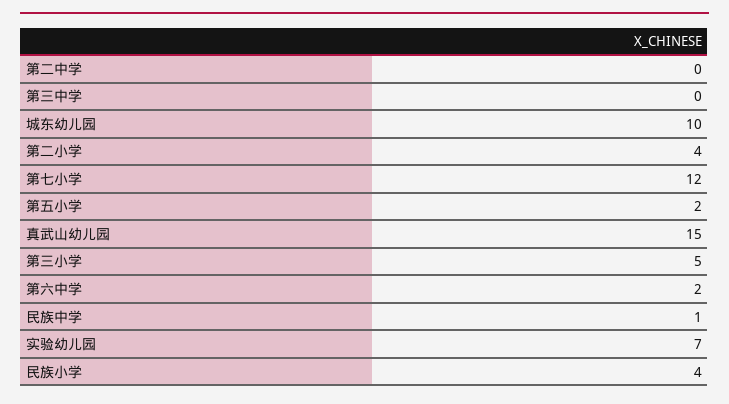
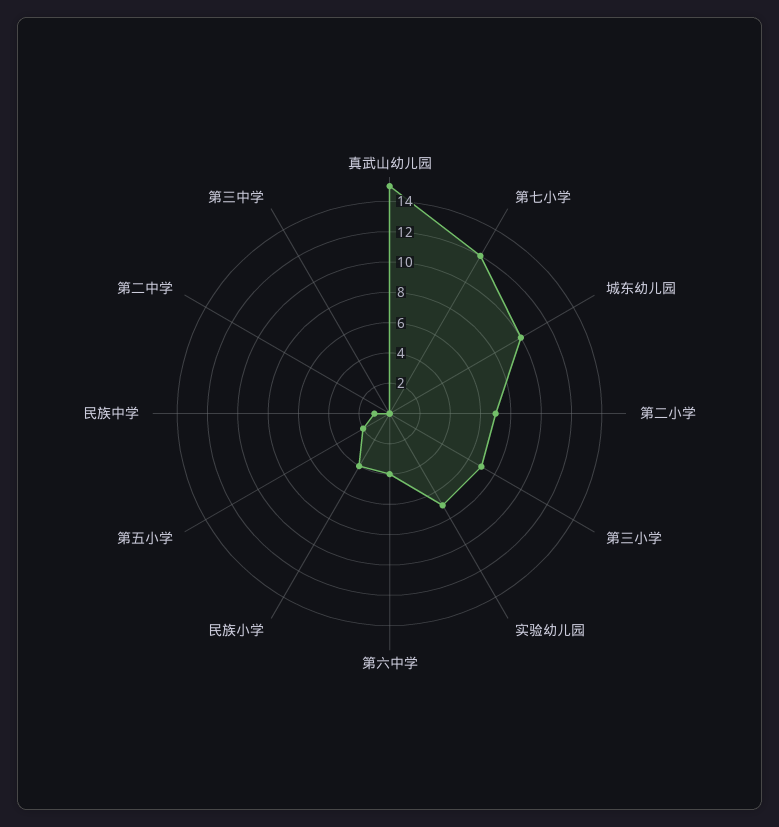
  {
    "第二中学": 0,
    "第三中学": 0,
    "城东幼儿园": 10,
-   "第二小学": 4,
+   "第二小学": 7,
    "第七小学": 12,
    "第五小学": 2,
    "真武山幼儿园": 15,
-   "第三小学": 5,
+   "第三小学": 7,
-   "第六中学": 2,
+   "第六中学": 4,
    "民族中学": 1,
    "实验幼儿园": 7,
    "民族小学": 4
  }

